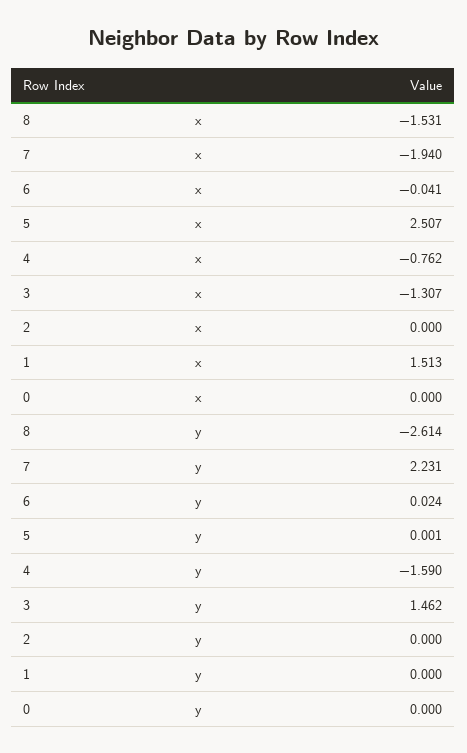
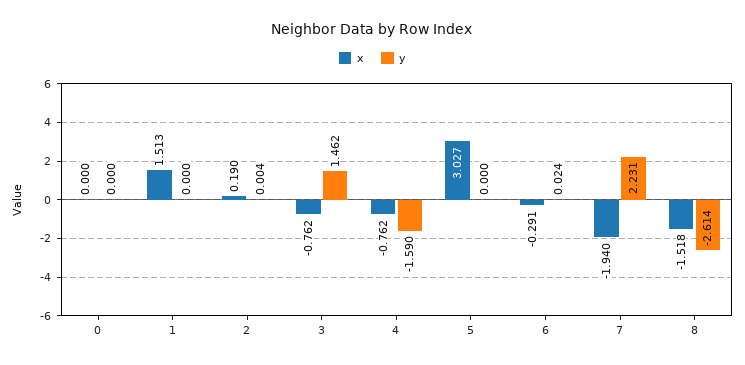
  {
    "x": {
-     "8": -1.531,
+     "8": -1.518,
      "7": -1.94,
-     "6": -0.041,
+     "6": -0.291,
-     "5": 2.507,
+     "5": 3.027,
      "4": -0.762,
-     "3": -1.307,
+     "3": -0.762,
-     "2": 0,
+     "2": 0.19,
      "1": 1.513,
      "0": 0
    },
    "y": {
      "8": -2.614,
      "7": 2.231,
      "6": 0.024,
-     "5": 0.001,
+     "5": 0,
      "4": -1.59,
      "3": 1.462,
-     "2": 0,
+     "2": 0.004,
      "1": 0,
      "0": 0
    }
  }

